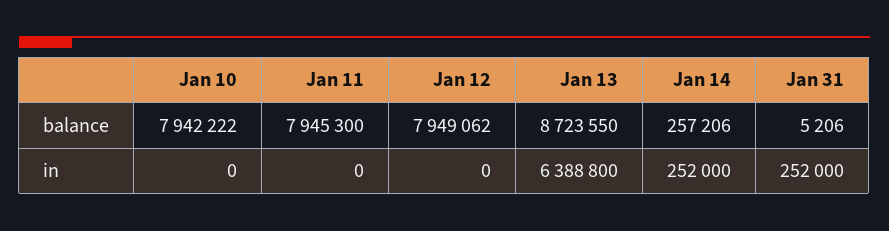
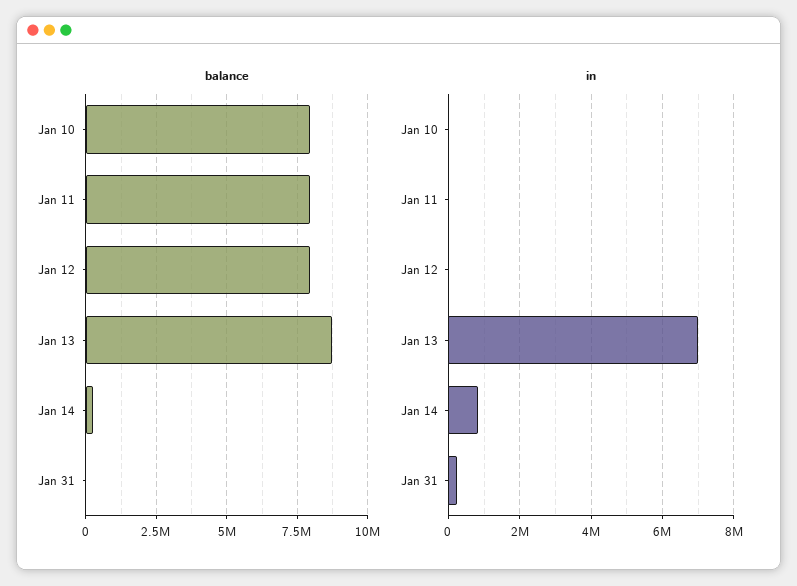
  {
    "balance": {
      "Jan 10": 7942222,
      "Jan 11": 7945300,
      "Jan 12": 7949062,
      "Jan 13": 8723550,
      "Jan 14": 257206,
      "Jan 31": 5206
    },
    "in": {
      "Jan 10": 0,
      "Jan 11": 0,
      "Jan 12": 0,
-     "Jan 13": 6388800,
+     "Jan 13": 7000000,
-     "Jan 14": 252000,
+     "Jan 14": 800000,
      "Jan 31": 252000
    }
  }

